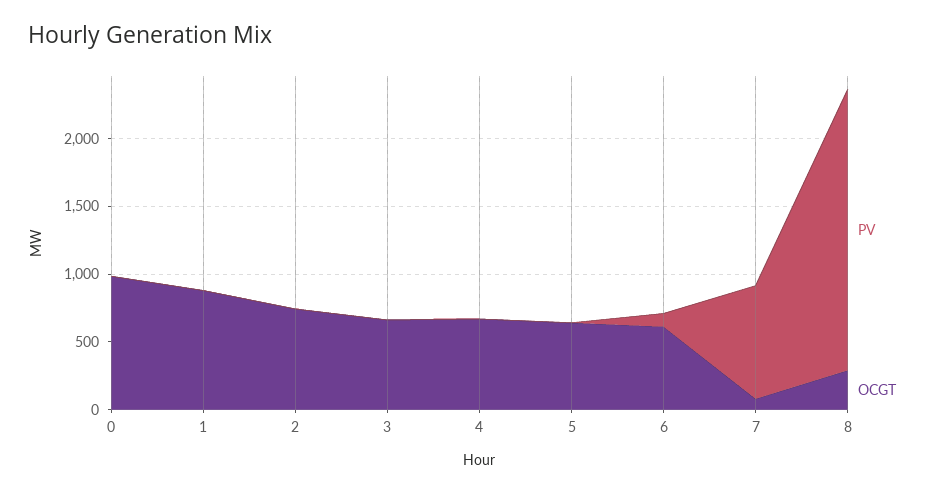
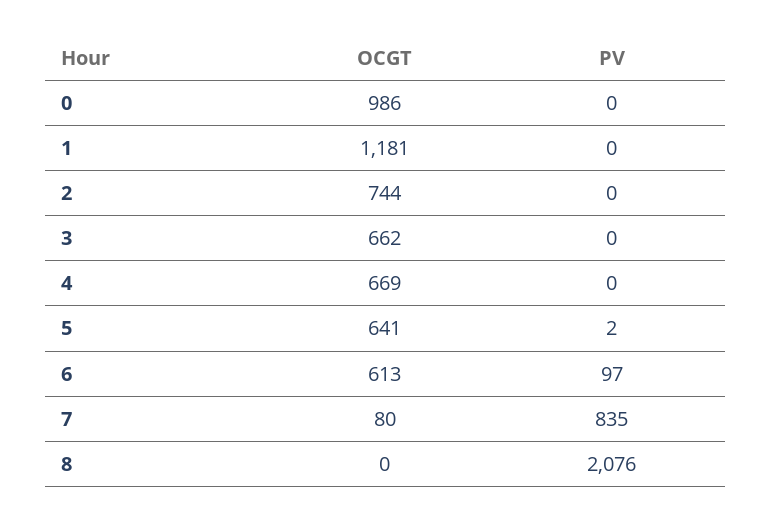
  {
    "PV": {
      "0": 0,
      "1": 0,
      "2": 0,
      "3": 0,
      "4": 0,
      "5": 2,
      "6": 97,
      "7": 835,
      "8": 2076
    },
    "OCGT": {
      "0": 986,
-     "1": 900,
+     "1": 1181,
      "2": 744,
      "3": 662,
      "4": 669,
      "5": 641,
      "6": 613,
      "7": 80,
-     "8": 300
+     "8": 0
    }
  }

